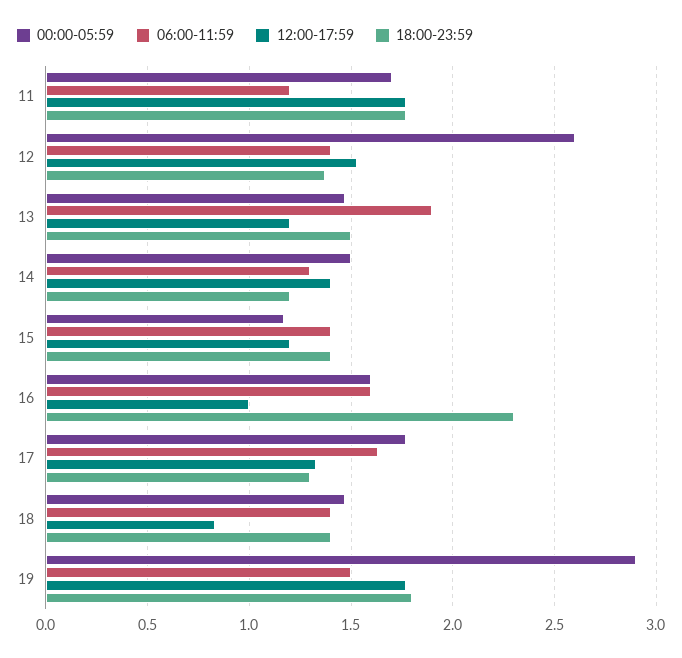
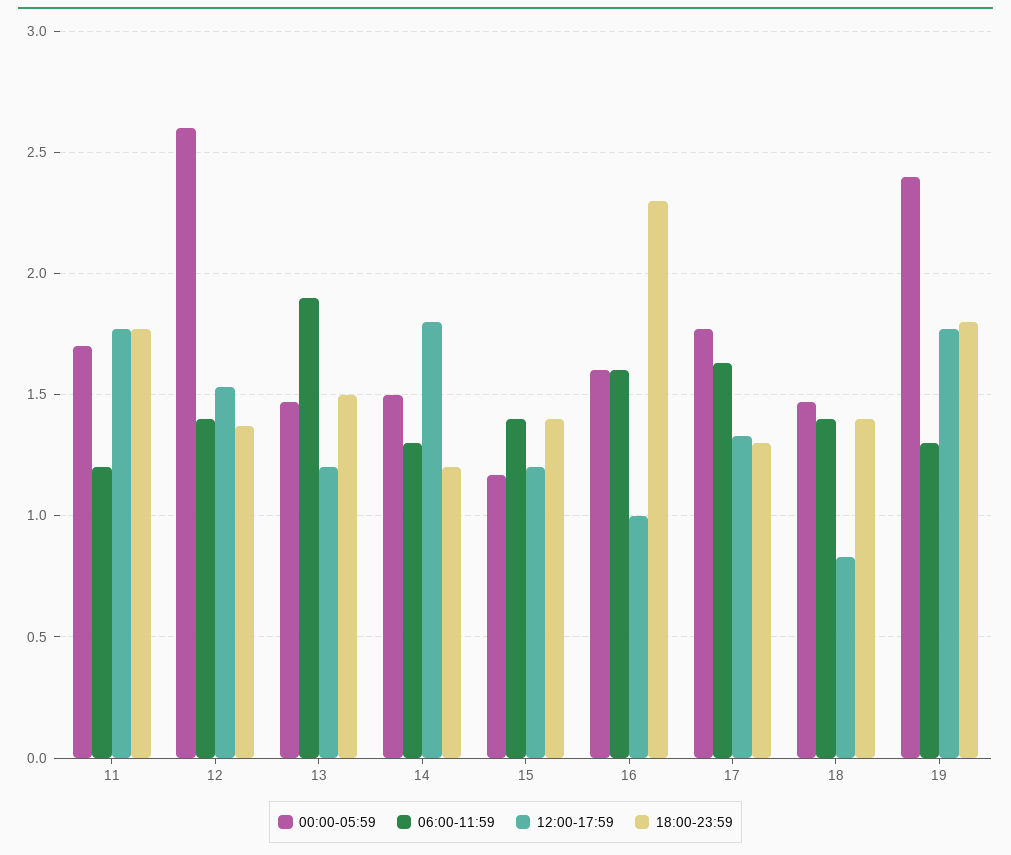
  {
    "00:00-05:59": {
      "11": 1.7,
      "12": 2.6,
      "13": 1.45,
      "14": 1.5,
      "15": 1.15,
      "16": 1.6,
      "17": 1.75,
      "18": 1.45,
-     "19": 2.9
+     "19": 2.4
    },
    "06:00-11:59": {
      "11": 1.2,
      "12": 1.4,
      "13": 1.9,
      "14": 1.3,
      "15": 1.4,
      "16": 1.6,
      "17": 1.65,
      "18": 1.4,
-     "19": 1.5
+     "19": 1.3
    },
    "12:00-17:59": {
      "11": 1.75,
      "12": 1.55,
      "13": 1.2,
-     "14": 1.4,
+     "14": 1.8,
      "15": 1.2,
      "16": 1,
      "17": 1.35,
      "18": 0.85,
      "19": 1.75
    },
    "18:00-23:59": {
      "11": 1.75,
      "12": 1.35,
      "13": 1.5,
      "14": 1.2,
      "15": 1.4,
      "16": 2.3,
      "17": 1.3,
      "18": 1.4,
      "19": 1.8
    }
  }

